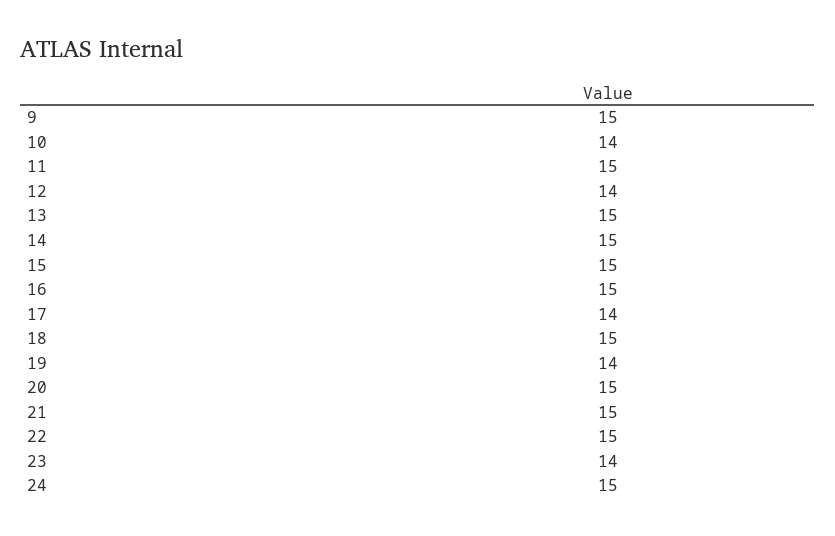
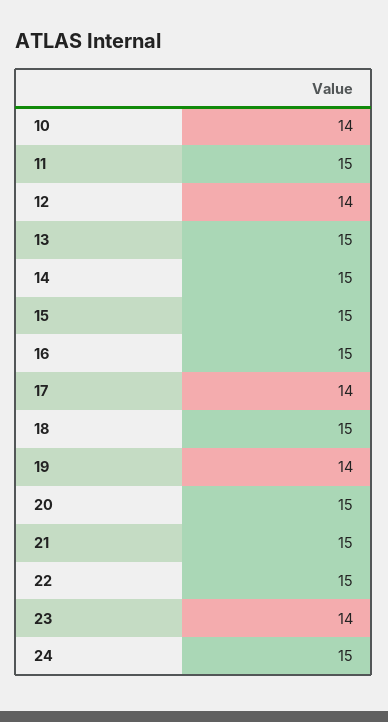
  {
-   "9": 15,
    "10": 14,
    "11": 15,
    "12": 14,
    "13": 15,
    "14": 15,
    "15": 15,
    "16": 15,
    "17": 14,
    "18": 15,
    "19": 14,
    "20": 15,
    "21": 15,
    "22": 15,
    "23": 14,
    "24": 15
  }

